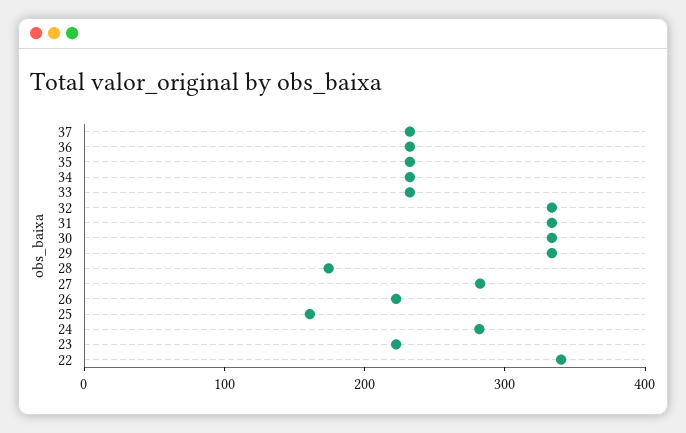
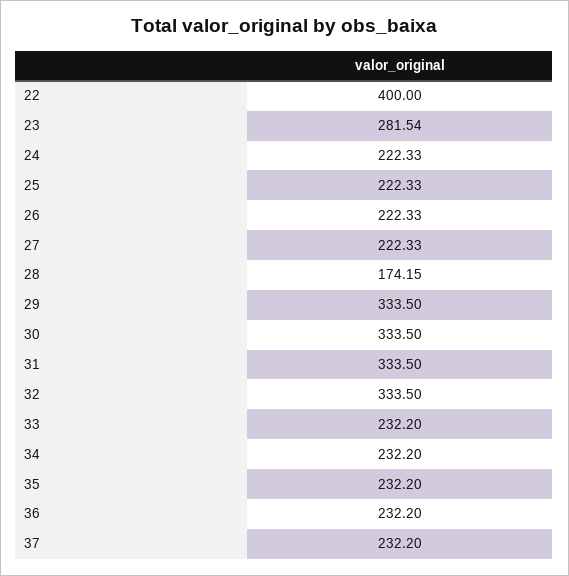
  {
    "37": 232.2,
    "36": 232.2,
    "35": 232.2,
    "34": 232.2,
    "33": 232.2,
    "32": 333.5,
    "31": 333.5,
    "30": 333.5,
    "29": 333.5,
    "28": 174.15,
-   "27": 280,
+   "27": 222.33,
    "26": 222.33,
-   "25": 160,
+   "25": 222.33,
-   "24": 280,
+   "24": 222.33,
-   "23": 220,
+   "23": 281.54,
-   "22": 340
+   "22": 400
  }

